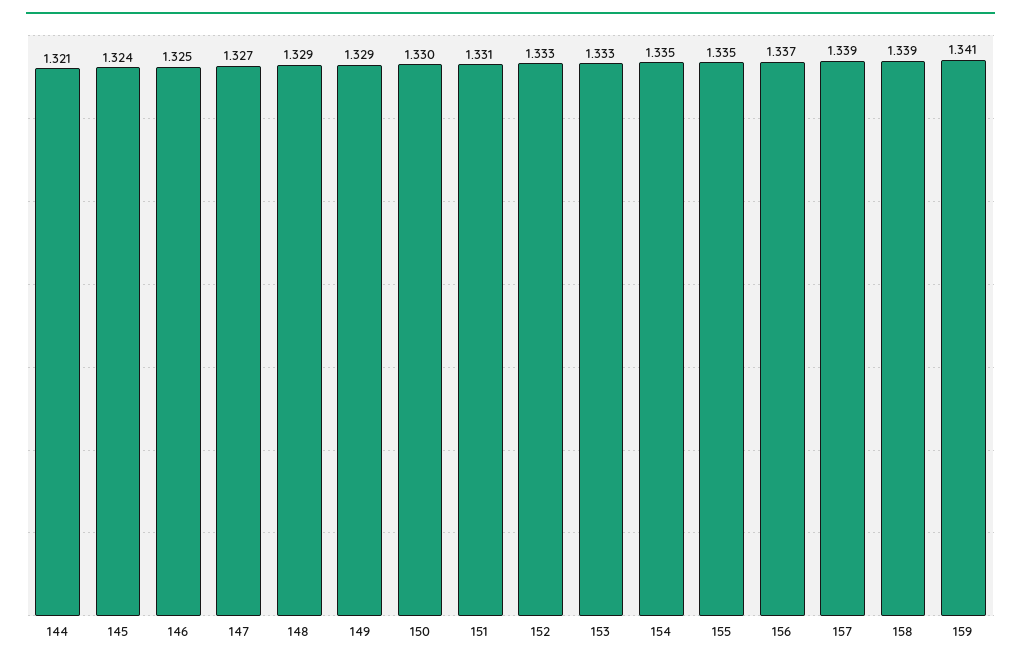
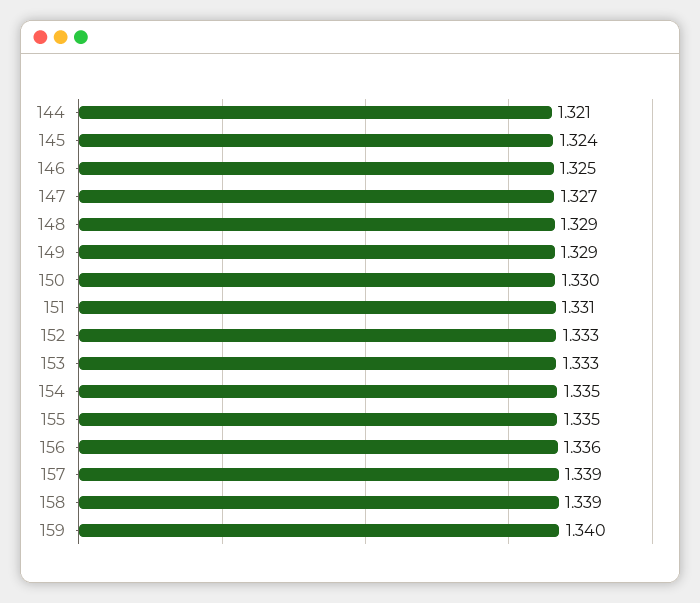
  {
    "144": 1.321,
    "145": 1.324,
    "146": 1.325,
    "147": 1.327,
    "148": 1.329,
    "149": 1.329,
    "150": 1.33,
    "151": 1.331,
    "152": 1.333,
    "153": 1.333,
    "154": 1.335,
    "155": 1.335,
-   "156": 1.337,
+   "156": 1.336,
    "157": 1.339,
    "158": 1.339,
-   "159": 1.341
+   "159": 1.34
  }

